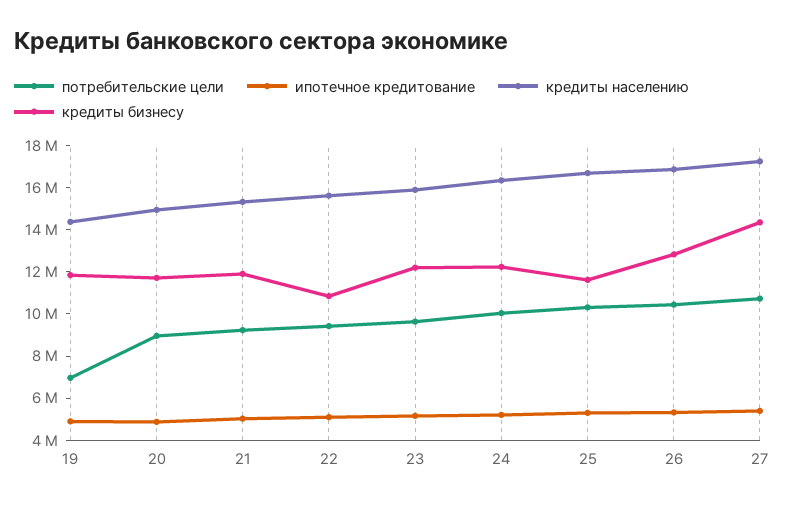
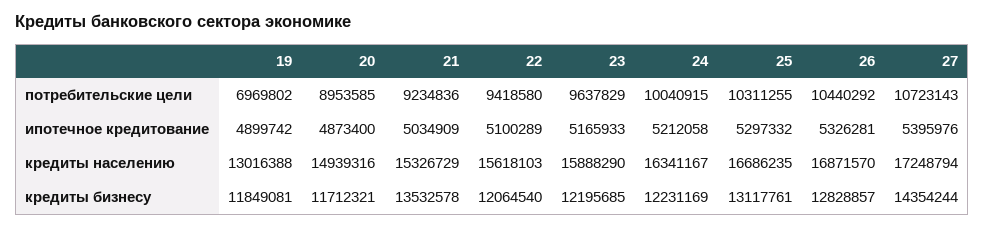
  {
    "потребительские цели": {
      "19": 6969802,
      "20": 8953585,
      "21": 9234836,
      "22": 9418580,
      "23": 9637829,
      "24": 10040915,
      "25": 10311255,
      "26": 10440292,
      "27": 10723143
    },
    "ипотечное кредитование": {
      "19": 4899742,
      "20": 4873400,
      "21": 5034909,
      "22": 5100289,
      "23": 5165933,
      "24": 5212058,
      "25": 5297332,
      "26": 5326281,
      "27": 5395976
    },
    "кредиты населению": {
-     "19": 14500000,
+     "19": 13016388,
      "20": 14939316,
      "21": 15326729,
      "22": 15618103,
      "23": 15888290,
      "24": 16341167,
      "25": 16686235,
      "26": 16871570,
      "27": 17248794
    },
    "кредиты бизнесу": {
      "19": 11849081,
      "20": 11712321,
-     "21": 12000000,
+     "21": 13532578,
-     "22": 11000000,
+     "22": 12064540,
      "23": 12195685,
      "24": 12231169,
-     "25": 11500000,
+     "25": 13117761,
      "26": 12828857,
      "27": 14354244
    }
  }

